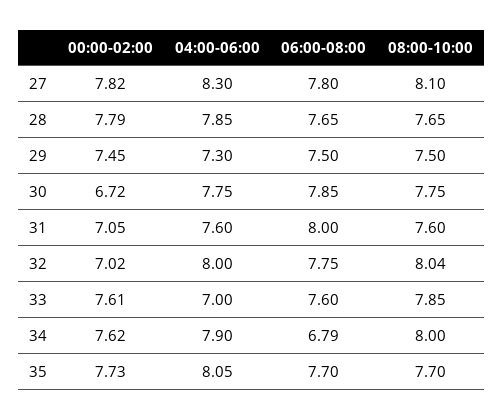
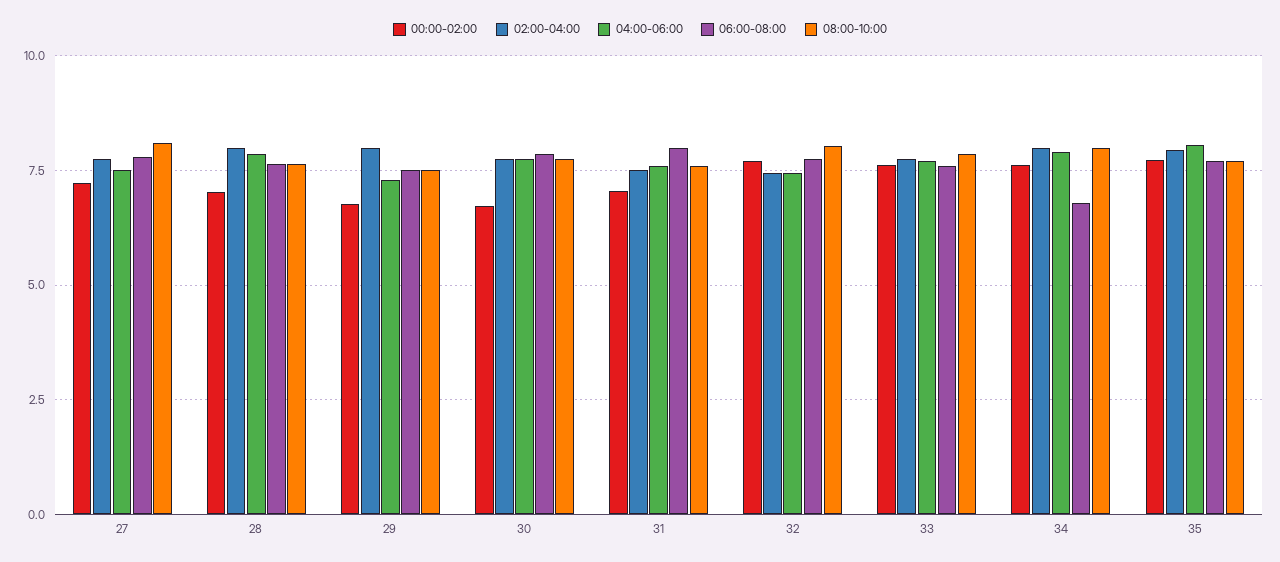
  {
    "00:00-02:00": {
-     "27": 7.82,
+     "27": 7.25,
-     "28": 7.79,
+     "28": 7,
-     "29": 7.45,
+     "29": 6.75,
      "30": 6.72,
      "31": 7.05,
-     "32": 7.02,
+     "32": 7.75,
      "33": 7.61,
      "34": 7.62,
      "35": 7.73
    },
    "04:00-06:00": {
-     "27": 8.3,
+     "27": 7.5,
      "28": 7.85,
      "29": 7.3,
      "30": 7.75,
      "31": 7.6,
-     "32": 8,
+     "32": 7.5,
-     "33": 7,
+     "33": 7.75,
      "34": 7.9,
      "35": 8.05
    },
    "06:00-08:00": {
      "27": 7.8,
      "28": 7.65,
      "29": 7.5,
      "30": 7.85,
      "31": 8,
      "32": 7.75,
      "33": 7.6,
      "34": 6.79,
      "35": 7.7
    },
    "08:00-10:00": {
      "27": 8.1,
      "28": 7.65,
      "29": 7.5,
      "30": 7.75,
      "31": 7.6,
      "32": 8.04,
      "33": 7.85,
      "34": 8,
      "35": 7.7
-   }
+   },
+   "02:00-04:00": {
+     "27": 7.75,
+     "28": 8,
+     "29": 8,
+     "30": 7.75,
+     "31": 7.5,
+     "32": 7.5,
+     "33": 7.75,
+     "34": 8,
+     "35": 8
+   }
  }

